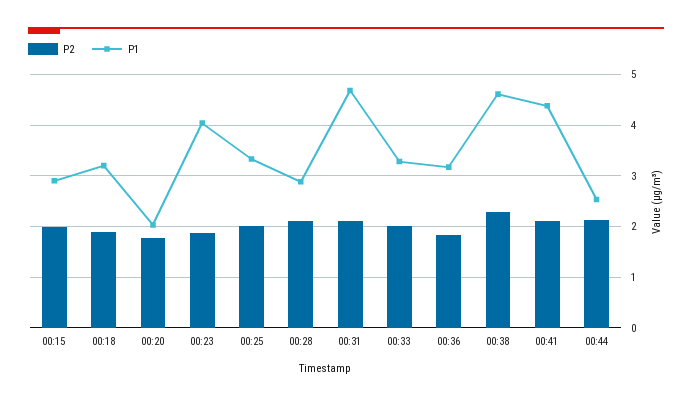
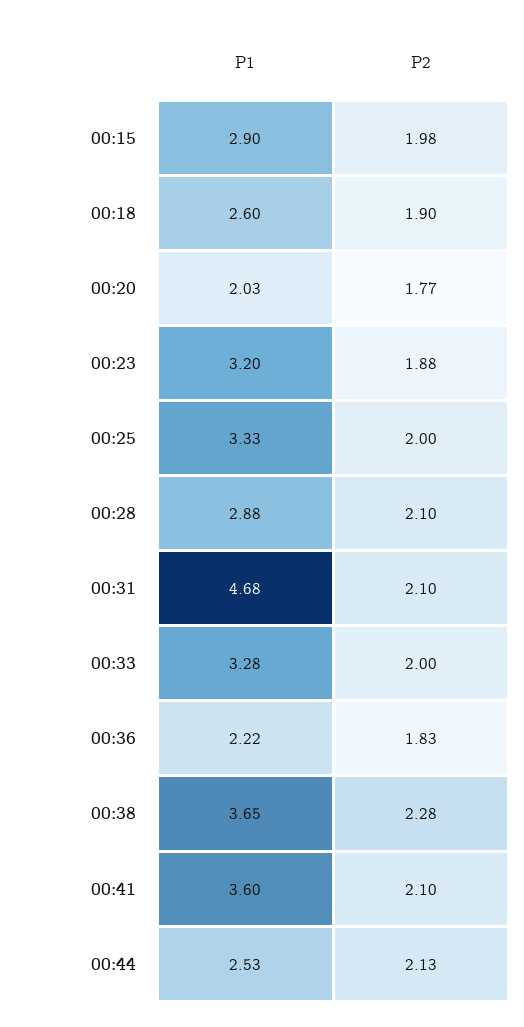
  {
    "P2": {
      "00:15": 1.98,
      "00:18": 1.9,
      "00:20": 1.77,
      "00:23": 1.88,
      "00:25": 2,
      "00:28": 2.1,
      "00:31": 2.1,
      "00:33": 2,
      "00:36": 1.83,
      "00:38": 2.28,
      "00:41": 2.1,
      "00:44": 2.13
    },
    "P1": {
      "00:15": 2.9,
-     "00:18": 3.2,
+     "00:18": 2.6,
      "00:20": 2.03,
-     "00:23": 4,
+     "00:23": 3.2,
      "00:25": 3.33,
      "00:28": 2.88,
      "00:31": 4.68,
      "00:33": 3.28,
-     "00:36": 3.2,
+     "00:36": 2.22,
-     "00:38": 4.6,
+     "00:38": 3.65,
-     "00:41": 4.4,
+     "00:41": 3.6,
      "00:44": 2.53
    }
  }

